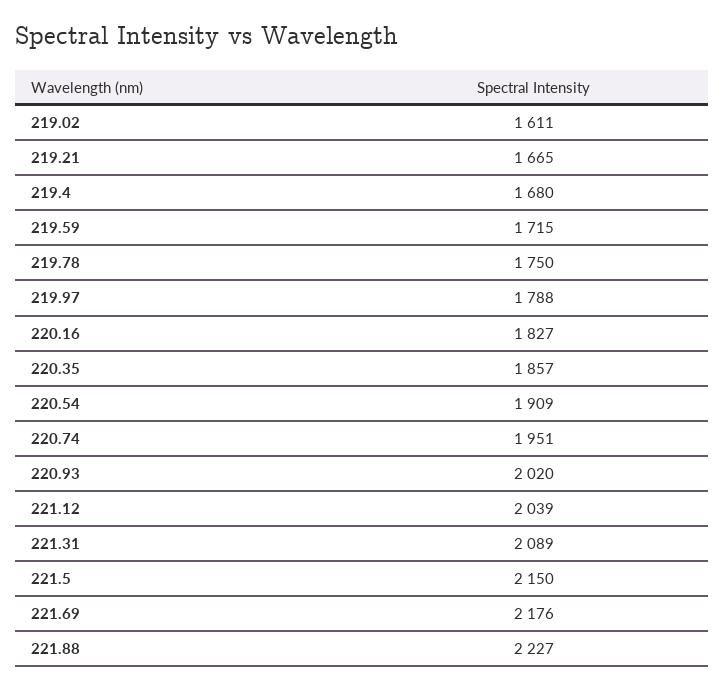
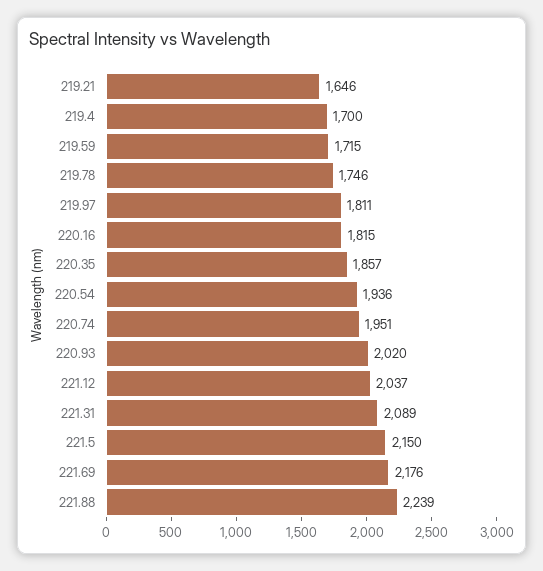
  {
-   "219.02": 1611,
-   "219.21": 1665,
+   "219.21": 1646,
-   "219.4": 1680,
+   "219.4": 1700,
    "219.59": 1715,
-   "219.78": 1750,
+   "219.78": 1746,
-   "219.97": 1788,
+   "219.97": 1811,
-   "220.16": 1827,
+   "220.16": 1815,
    "220.35": 1857,
-   "220.54": 1909,
+   "220.54": 1936,
    "220.74": 1951,
    "220.93": 2020,
-   "221.12": 2039,
+   "221.12": 2037,
    "221.31": 2089,
    "221.5": 2150,
    "221.69": 2176,
-   "221.88": 2227
+   "221.88": 2239
  }

